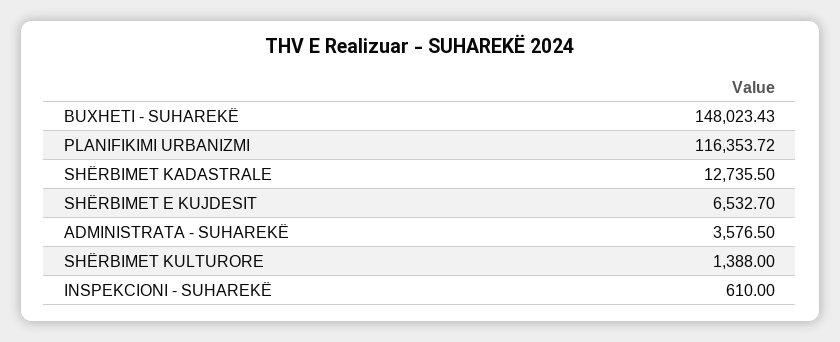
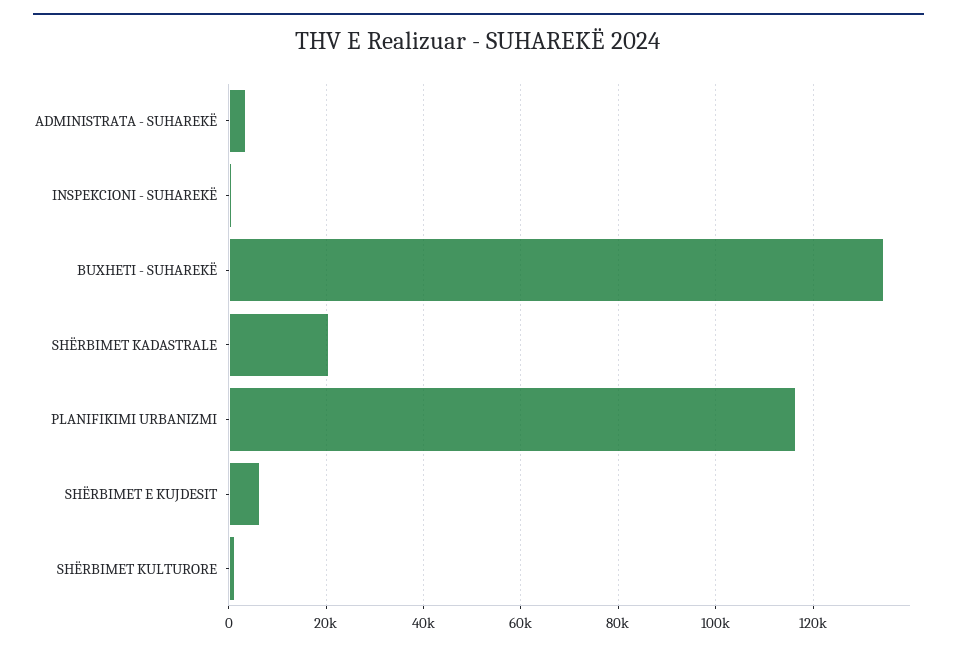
  {
-   "BUXHETI - SUHAREKË": 148023.43,
+   "BUXHETI - SUHAREKË": 134000,
    "PLANIFIKIMI URBANIZMI": 116353.72,
-   "SHËRBIMET KADASTRALE": 12735.5,
+   "SHËRBIMET KADASTRALE": 20000,
    "SHËRBIMET E KUJDESIT": 6532.7,
    "ADMINISTRATA - SUHAREKË": 3576.5,
    "SHËRBIMET KULTURORE": 1388,
    "INSPEKCIONI - SUHAREKË": 610
  }

